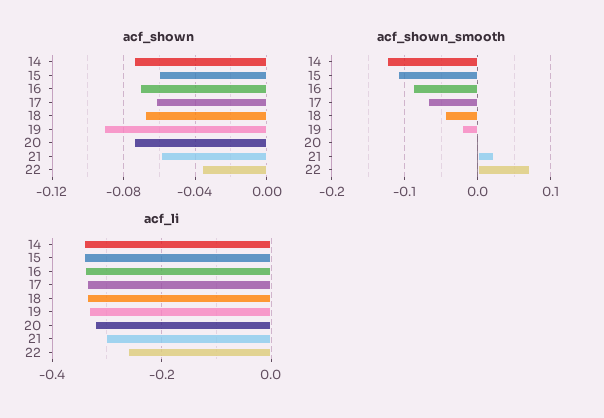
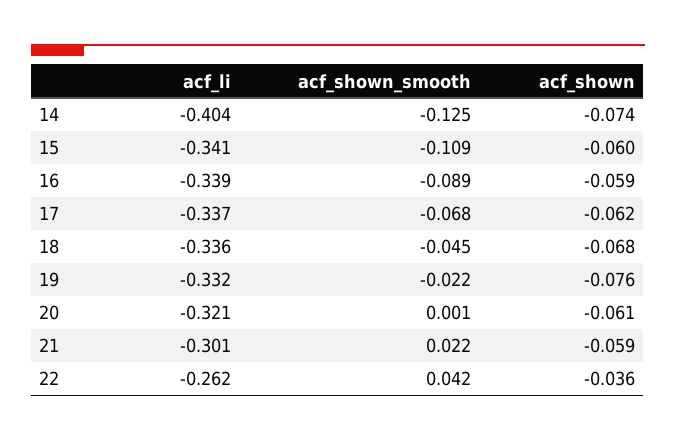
  {
    "acf_shown": {
      "14": -0.074,
      "15": -0.06,
-     "16": -0.07,
+     "16": -0.059,
      "17": -0.062,
      "18": -0.068,
-     "19": -0.09,
+     "19": -0.076,
-     "20": -0.075,
+     "20": -0.061,
      "21": -0.059,
      "22": -0.036
    },
    "acf_shown_smooth": {
      "14": -0.125,
      "15": -0.109,
      "16": -0.089,
      "17": -0.068,
      "18": -0.045,
      "19": -0.022,
      "20": 0.001,
      "21": 0.022,
-     "22": 0.07
+     "22": 0.042
    },
    "acf_li": {
-     "14": -0.34,
+     "14": -0.404,
      "15": -0.341,
      "16": -0.339,
      "17": -0.337,
      "18": -0.336,
      "19": -0.332,
      "20": -0.321,
      "21": -0.301,
      "22": -0.262
    }
  }

